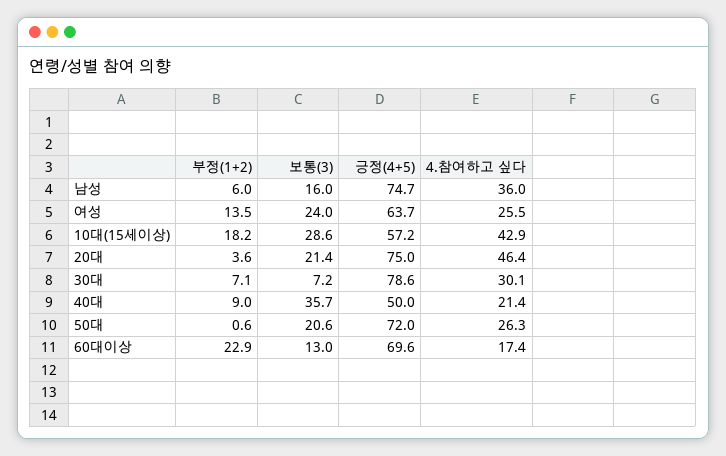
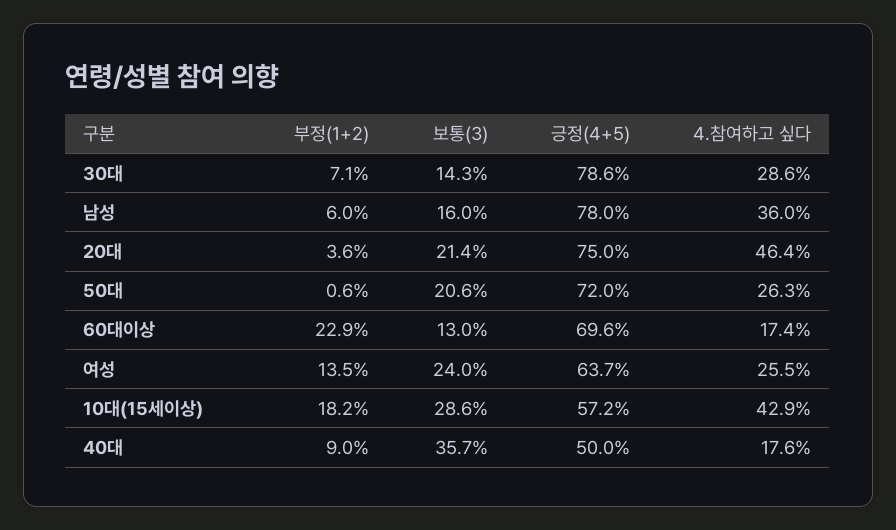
  {
    "부정(1+2)": {
      "남성": 6,
      "여성": 13.5,
      "10대(15세이상)": 18.2,
      "20대": 3.6,
      "30대": 7.1,
      "40대": 9,
      "50대": 0.6,
      "60대이상": 22.9
    },
    "보통(3)": {
      "남성": 16,
      "여성": 24,
      "10대(15세이상)": 28.6,
      "20대": 21.4,
-     "30대": 7.2,
+     "30대": 14.3,
      "40대": 35.7,
      "50대": 20.6,
      "60대이상": 13
    },
    "긍정(4+5)": {
-     "남성": 74.7,
+     "남성": 78,
      "여성": 63.7,
      "10대(15세이상)": 57.2,
      "20대": 75,
      "30대": 78.6,
      "40대": 50,
      "50대": 72,
      "60대이상": 69.6
    },
    "4.참여하고 싶다": {
      "남성": 36,
      "여성": 25.5,
      "10대(15세이상)": 42.9,
      "20대": 46.4,
-     "30대": 30.1,
+     "30대": 28.6,
-     "40대": 21.4,
+     "40대": 17.6,
      "50대": 26.3,
      "60대이상": 17.4
    }
  }

